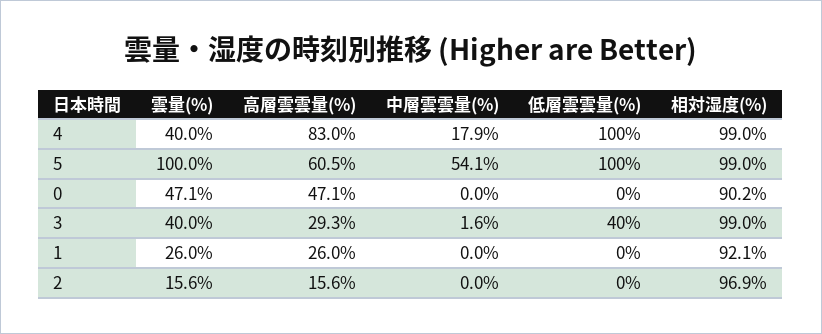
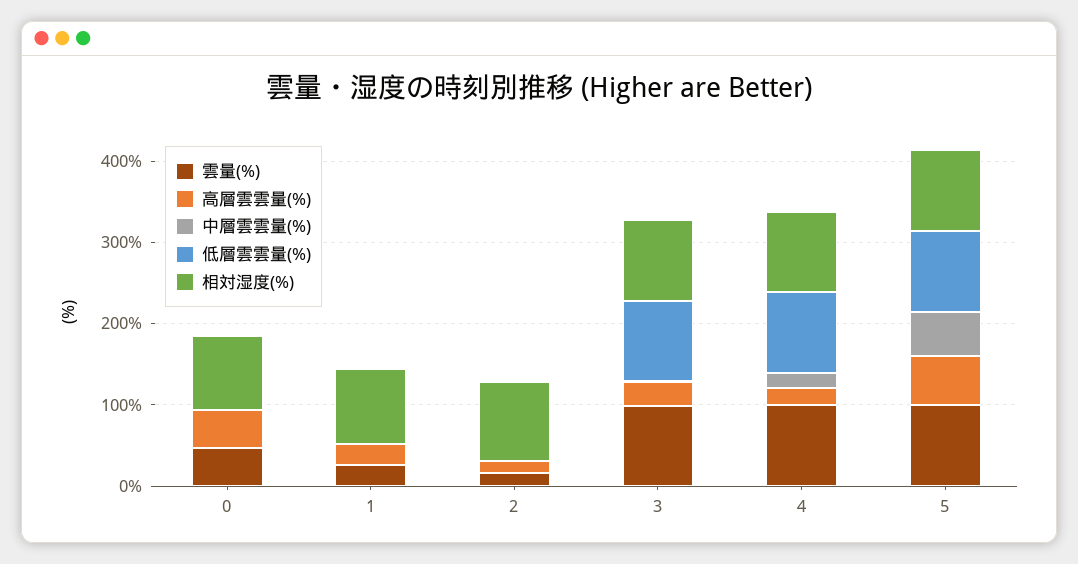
  {
    "雲量(%)": {
-     "4": 40,
+     "4": 100,
      "5": 100,
      "0": 47.1,
-     "3": 40,
+     "3": 100,
      "1": 26,
      "2": 15.6
    },
    "高層雲雲量(%)": {
-     "4": 83,
+     "4": 20,
      "5": 60.5,
      "0": 47.1,
      "3": 29.3,
      "1": 26,
      "2": 15.6
    },
    "中層雲雲量(%)": {
      "4": 17.9,
      "5": 54.1,
      "0": 0,
      "3": 1.6,
      "1": 0,
      "2": 0
    },
    "低層雲雲量(%)": {
      "4": 100,
      "5": 100,
      "0": 0,
-     "3": 40,
+     "3": 100,
      "1": 0,
      "2": 0
    },
    "相対湿度(%)": {
      "4": 99,
      "5": 99,
      "0": 90.2,
      "3": 99,
      "1": 92.1,
      "2": 96.9
    }
  }

